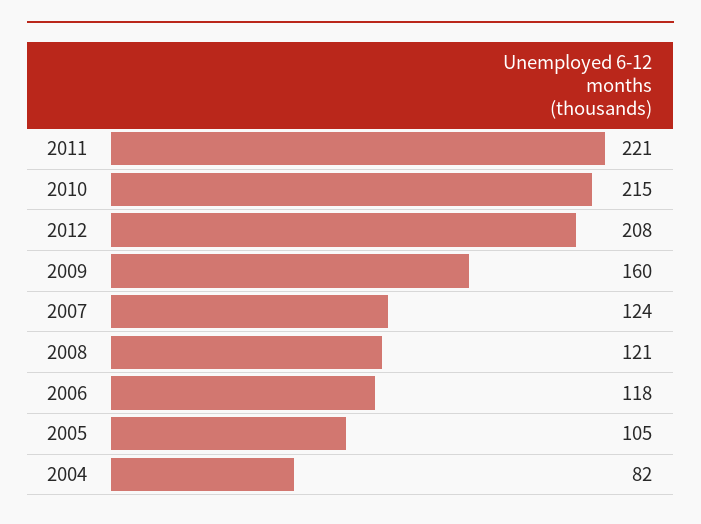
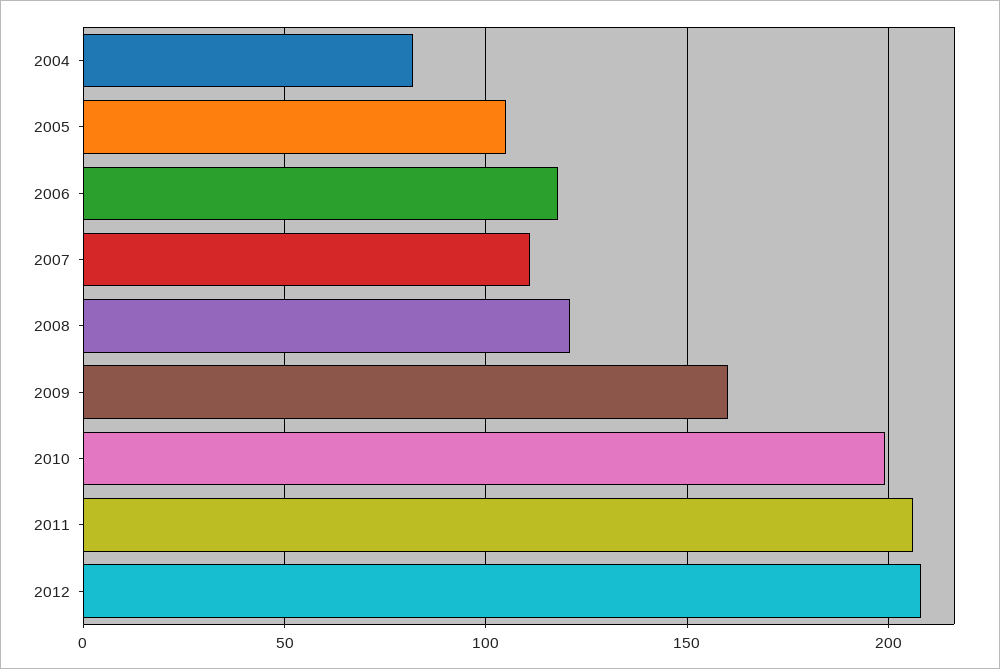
  {
-   "2011": 221,
+   "2011": 205,
-   "2010": 215,
+   "2010": 200,
    "2012": 208,
    "2009": 160,
-   "2007": 124,
+   "2007": 110,
    "2008": 121,
    "2006": 118,
    "2005": 105,
    "2004": 82
  }

